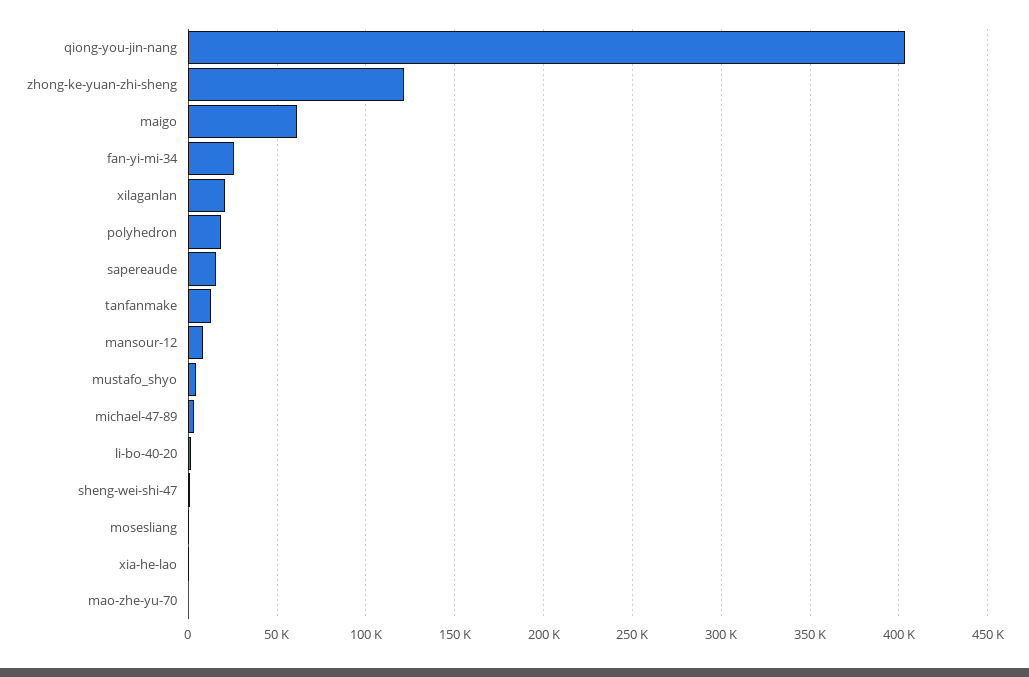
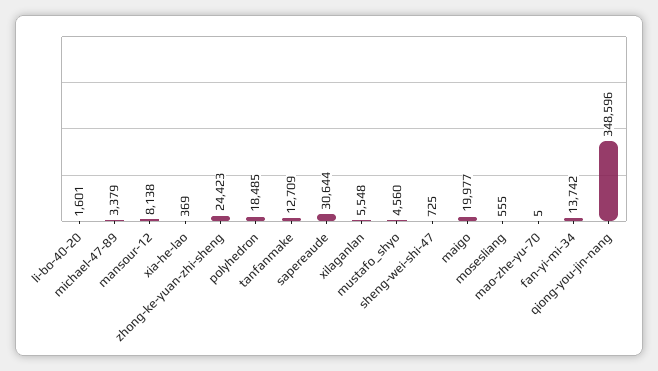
  {
-   "qiong-you-jin-nang": 405000,
+   "qiong-you-jin-nang": 348596,
-   "zhong-ke-yuan-zhi-sheng": 120000,
+   "zhong-ke-yuan-zhi-sheng": 24423,
-   "maigo": 60000,
+   "maigo": 19977,
-   "fan-yi-mi-34": 25000,
+   "fan-yi-mi-34": 13742,
-   "xilaganlan": 20000,
+   "xilaganlan": 5548,
    "polyhedron": 18485,
-   "sapereaude": 15000,
+   "sapereaude": 30644,
    "tanfanmake": 12709,
    "mansour-12": 8138,
    "mustafo_shyo": 4560,
    "michael-47-89": 3379,
    "li-bo-40-20": 1601,
    "sheng-wei-shi-47": 725,
    "mosesliang": 555,
    "xia-he-lao": 369,
    "mao-zhe-yu-70": 5
  }

